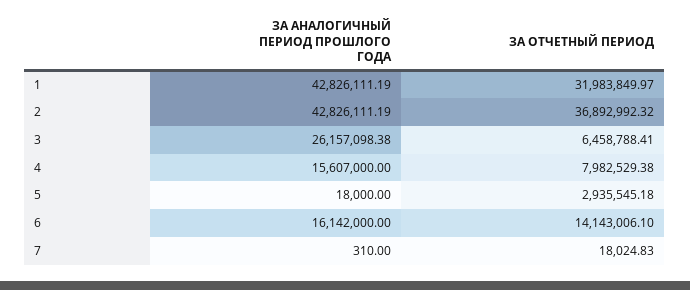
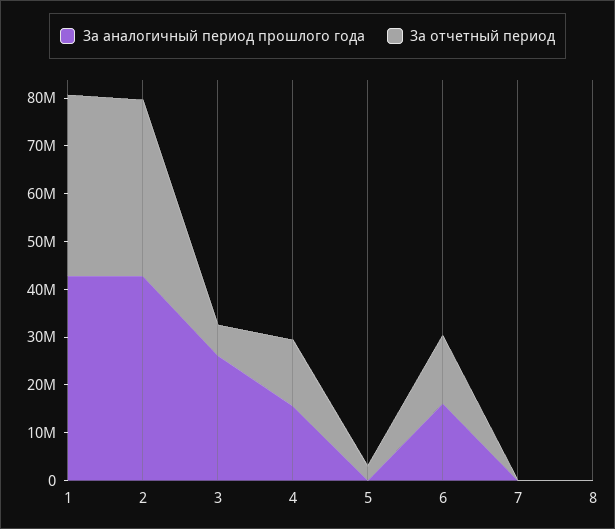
  {
    "ЗА АНАЛОГИЧНЫЙ ПЕРИОД ПРОШЛОГО ГОДА": {
      "1": 42826111.19,
      "2": 42826111.19,
      "3": 26157098.38,
      "4": 15607000,
      "5": 18000,
      "6": 16142000,
-     "7": 310
+     "7": 310,
+     "8": 0
    },
    "ЗА ОТЧЕТНЫЙ ПЕРИОД": {
-     "1": 31983849.97,
+     "1": 38000000,
      "2": 36892992.32,
      "3": 6458788.41,
-     "4": 7982529.38,
+     "4": 14000000,
      "5": 2935545.18,
      "6": 14143006.1,
-     "7": 18024.83
+     "7": 18024.83,
+     "8": 0
    }
  }

